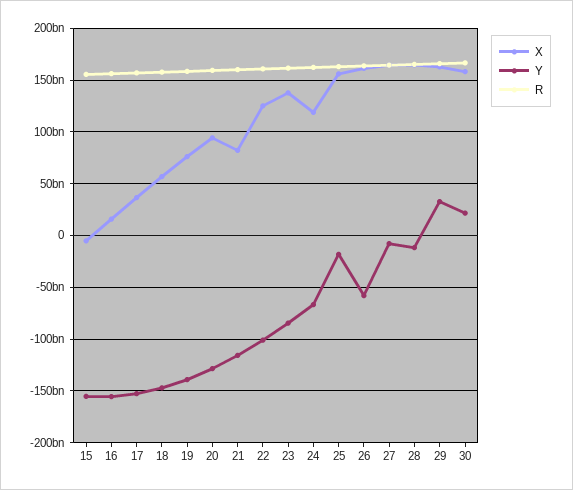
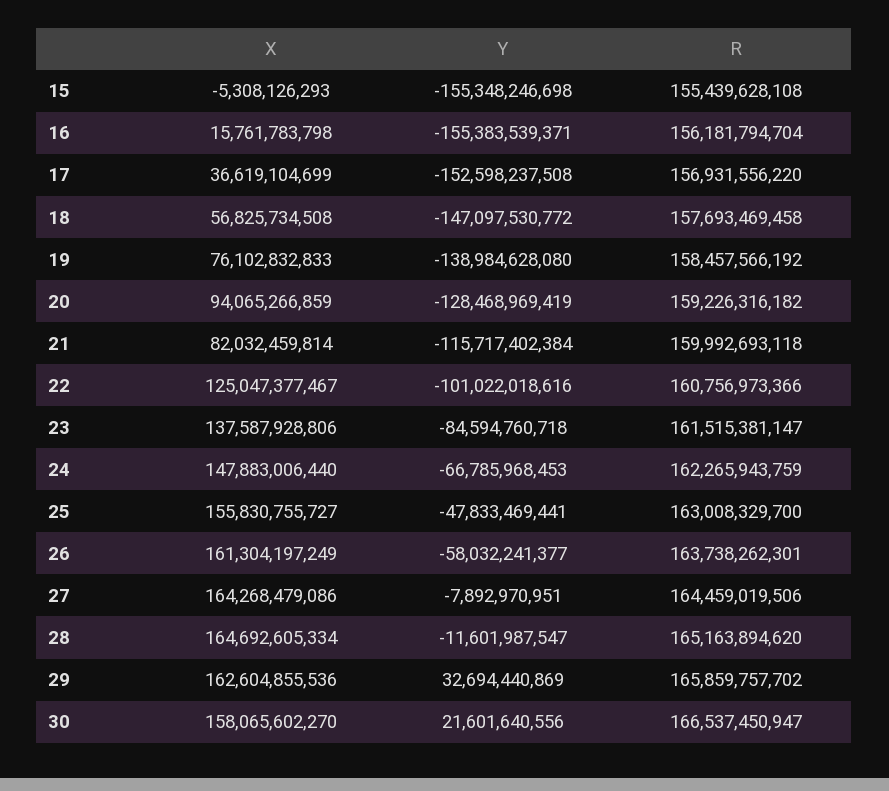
  {
    "X": {
      "15": -5308126293,
      "16": 15761783798,
      "17": 36619104699,
      "18": 56825734508,
      "19": 76102832833,
      "20": 94065266859,
      "21": 82032459814,
      "22": 125047377467,
      "23": 137587928806,
-     "24": 120000000000,
+     "24": 147883006440,
      "25": 155830755727,
      "26": 161304197249,
      "27": 164268479086,
      "28": 164692605334,
      "29": 162604855536,
      "30": 158065602270
    },
    "Y": {
      "15": -155348246698,
      "16": -155383539371,
      "17": -152598237508,
      "18": -147097530772,
      "19": -138984628080,
      "20": -128468969419,
      "21": -115717402384,
      "22": -101022018616,
      "23": -84594760718,
      "24": -66785968453,
-     "25": -20000000000,
+     "25": -47833469441,
      "26": -58032241377,
      "27": -7892970951,
      "28": -11601987547,
      "29": 32694440869,
      "30": 21601640556
    },
    "R": {
      "15": 155439628108,
      "16": 156181794704,
      "17": 156931556220,
      "18": 157693469458,
      "19": 158457566192,
      "20": 159226316182,
      "21": 159992693118,
      "22": 160756973366,
      "23": 161515381147,
      "24": 162265943759,
      "25": 163008329700,
      "26": 163738262301,
      "27": 164459019506,
      "28": 165163894620,
      "29": 165859757702,
      "30": 166537450947
    }
  }

